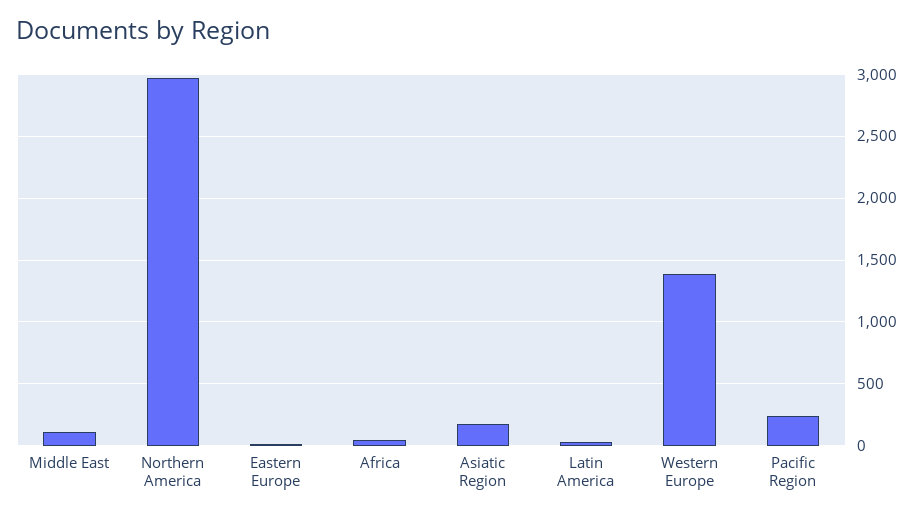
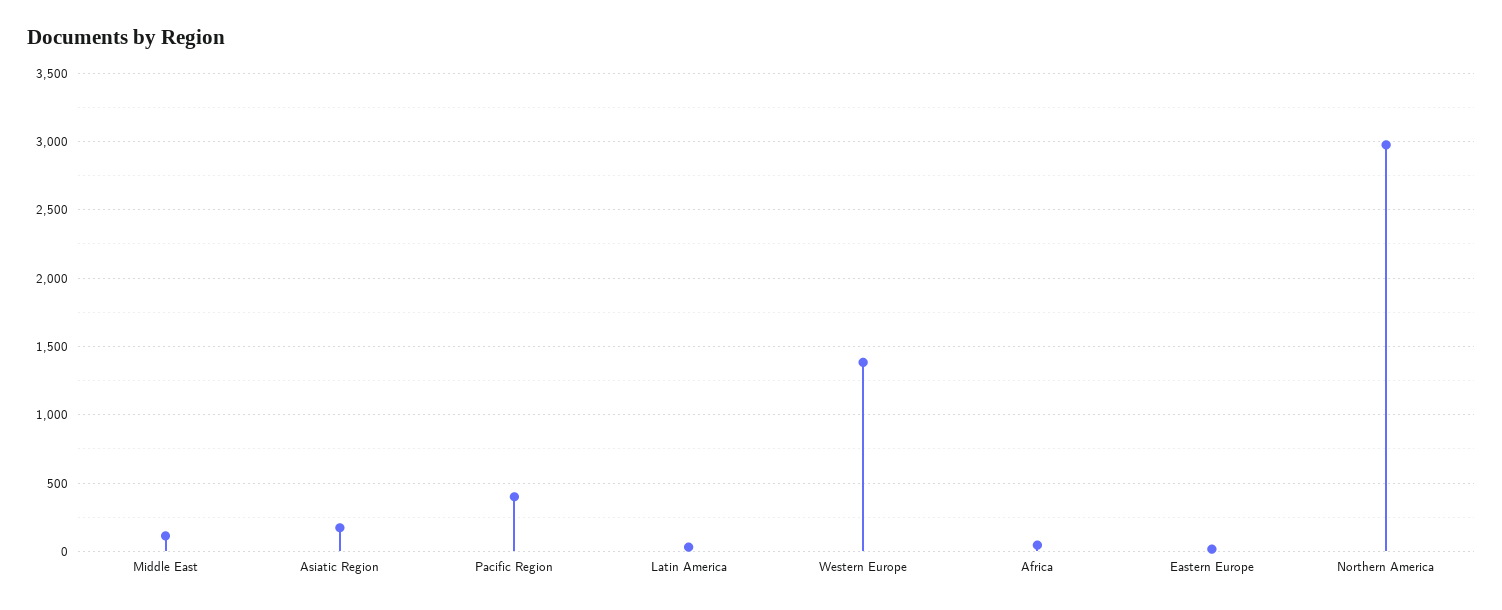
  {
    "Middle East": 100,
    "Northern America": 3000,
    "Eastern Europe": 0,
    "Africa": 50,
    "Asiatic Region": 150,
    "Latin America": 50,
    "Western Europe": 1400,
-   "Pacific Region": 250
+   "Pacific Region": 400
  }

